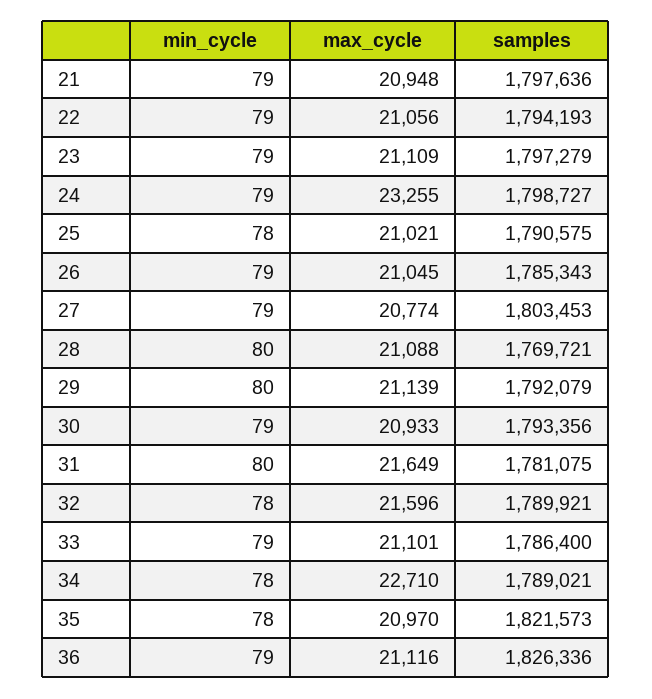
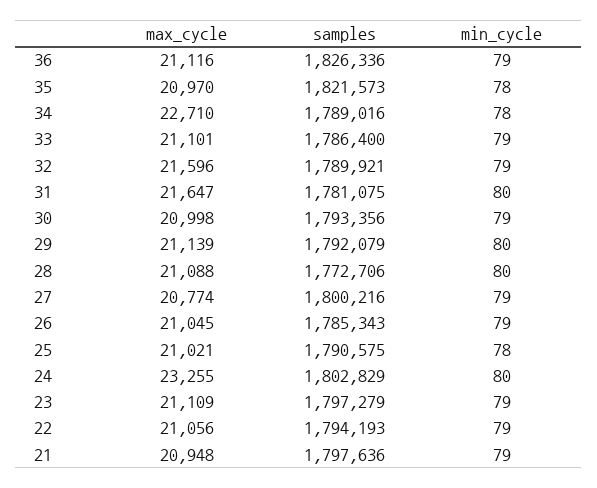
  {
    "min_cycle": {
      "21": 79,
      "22": 79,
      "23": 79,
-     "24": 79,
+     "24": 80,
      "25": 78,
      "26": 79,
      "27": 79,
      "28": 80,
      "29": 80,
      "30": 79,
      "31": 80,
-     "32": 78,
+     "32": 79,
      "33": 79,
      "34": 78,
      "35": 78,
      "36": 79
    },
    "max_cycle": {
      "21": 20948,
      "22": 21056,
      "23": 21109,
      "24": 23255,
      "25": 21021,
      "26": 21045,
      "27": 20774,
      "28": 21088,
      "29": 21139,
-     "30": 20933,
+     "30": 20998,
-     "31": 21649,
+     "31": 21647,
      "32": 21596,
      "33": 21101,
      "34": 22710,
      "35": 20970,
      "36": 21116
    },
    "samples": {
      "21": 1797636,
      "22": 1794193,
      "23": 1797279,
-     "24": 1798727,
+     "24": 1802829,
      "25": 1790575,
      "26": 1785343,
-     "27": 1803453,
+     "27": 1800216,
-     "28": 1769721,
+     "28": 1772706,
      "29": 1792079,
      "30": 1793356,
      "31": 1781075,
      "32": 1789921,
      "33": 1786400,
-     "34": 1789021,
+     "34": 1789016,
      "35": 1821573,
      "36": 1826336
    }
  }

